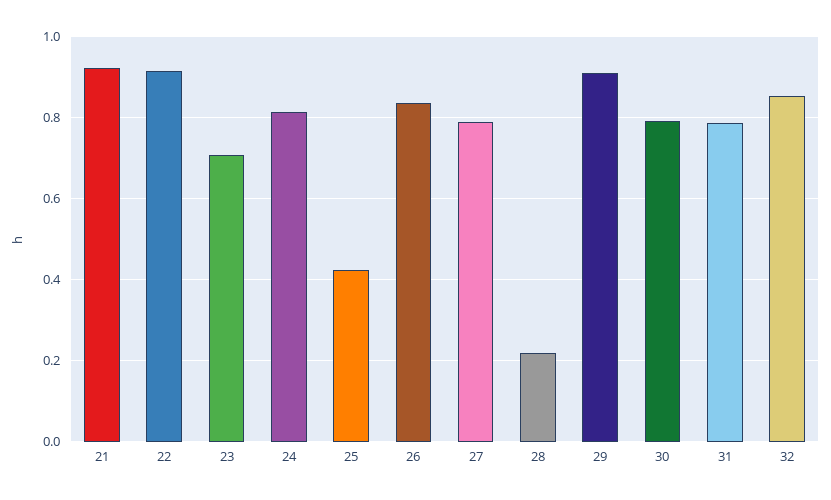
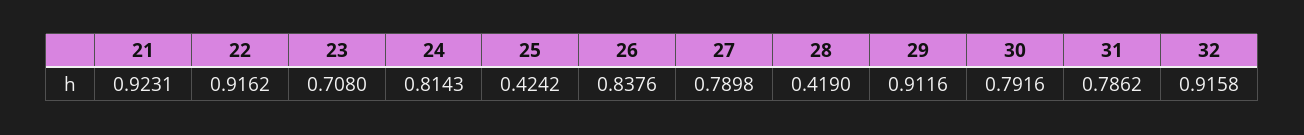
  {
    "21": 0.9231,
    "22": 0.9162,
    "23": 0.708,
    "24": 0.8143,
    "25": 0.4242,
    "26": 0.8376,
    "27": 0.7898,
-   "28": 0.22,
+   "28": 0.419,
    "29": 0.9116,
    "30": 0.7916,
    "31": 0.7862,
-   "32": 0.86
+   "32": 0.9158
  }

